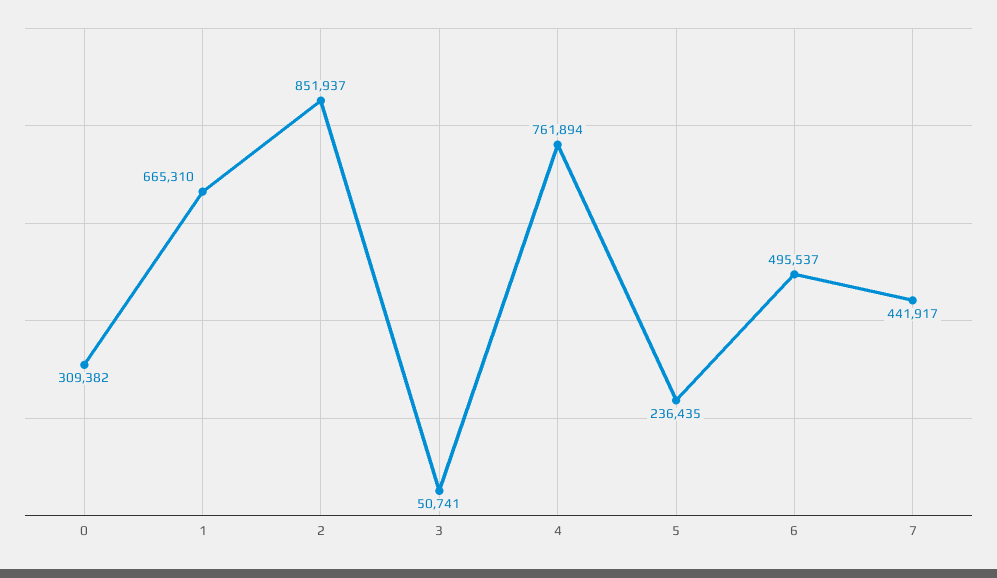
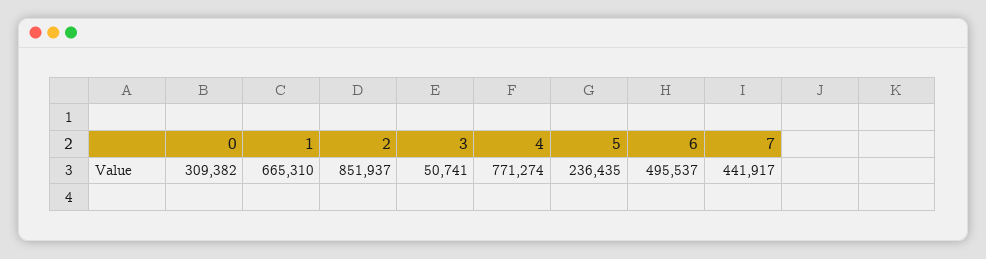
  {
    "0": 309382,
    "1": 665310,
    "2": 851937,
    "3": 50741,
-   "4": 761894,
+   "4": 771274,
    "5": 236435,
    "6": 495537,
    "7": 441917
  }

